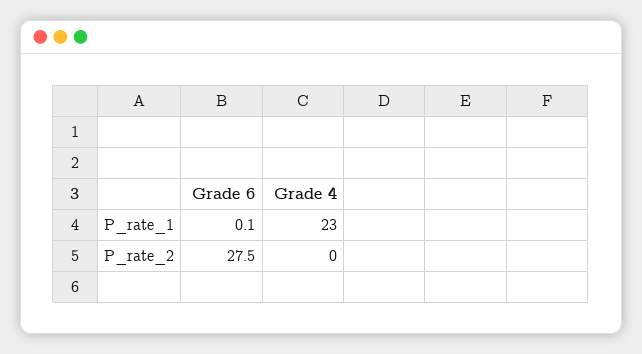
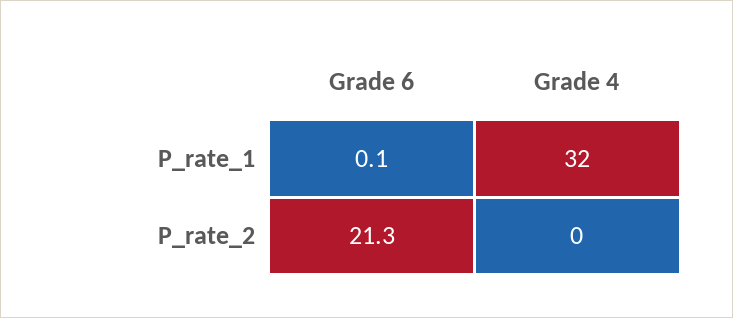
  {
    "Grade 6": {
      "P_rate_1": 0.1,
-     "P_rate_2": 27.5
+     "P_rate_2": 21.3
    },
    "Grade 4": {
-     "P_rate_1": 23,
+     "P_rate_1": 32,
      "P_rate_2": 0
    }
  }

